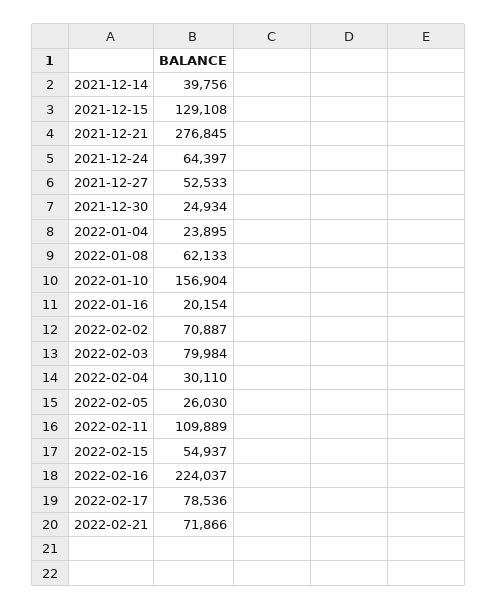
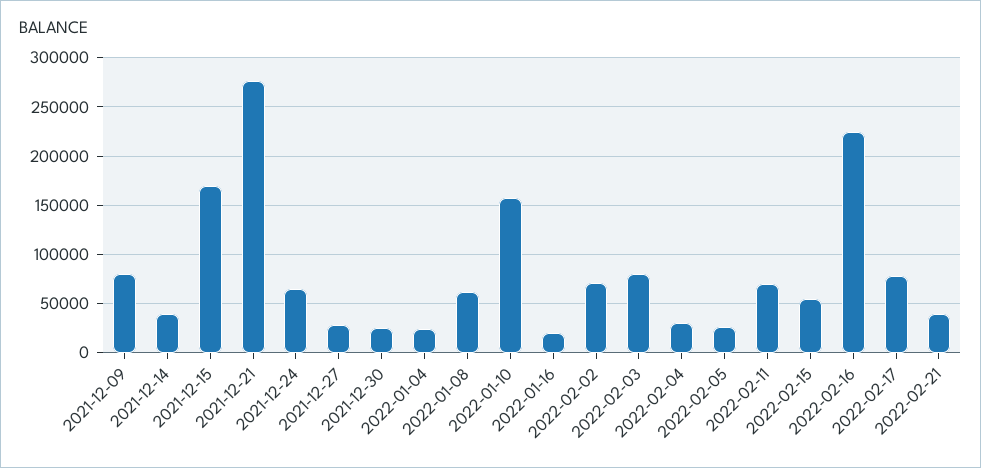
  {
    "2021-12-14": 39756,
-   "2021-12-15": 129108,
+   "2021-12-15": 170000,
    "2021-12-21": 276845,
    "2021-12-24": 64397,
-   "2021-12-27": 52533,
+   "2021-12-27": 30000,
    "2021-12-30": 24934,
    "2022-01-04": 23895,
    "2022-01-08": 62133,
    "2022-01-10": 156904,
    "2022-01-16": 20154,
    "2022-02-02": 70887,
    "2022-02-03": 79984,
    "2022-02-04": 30110,
    "2022-02-05": 26030,
-   "2022-02-11": 109889,
+   "2022-02-11": 70000,
    "2022-02-15": 54937,
    "2022-02-16": 224037,
    "2022-02-17": 78536,
-   "2022-02-21": 71866
+   "2022-02-21": 40000,
+   "2021-12-09": 80000
  }

